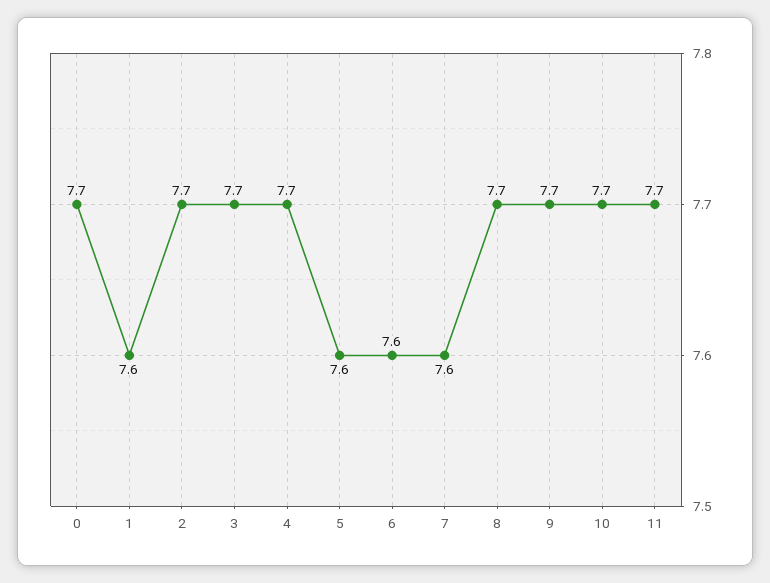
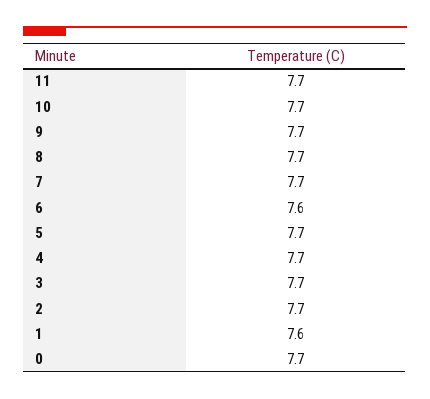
  {
    "0": 7.7,
    "1": 7.6,
    "2": 7.7,
    "3": 7.7,
    "4": 7.7,
-   "5": 7.6,
+   "5": 7.7,
    "6": 7.6,
-   "7": 7.6,
+   "7": 7.7,
    "8": 7.7,
    "9": 7.7,
    "10": 7.7,
    "11": 7.7
  }

